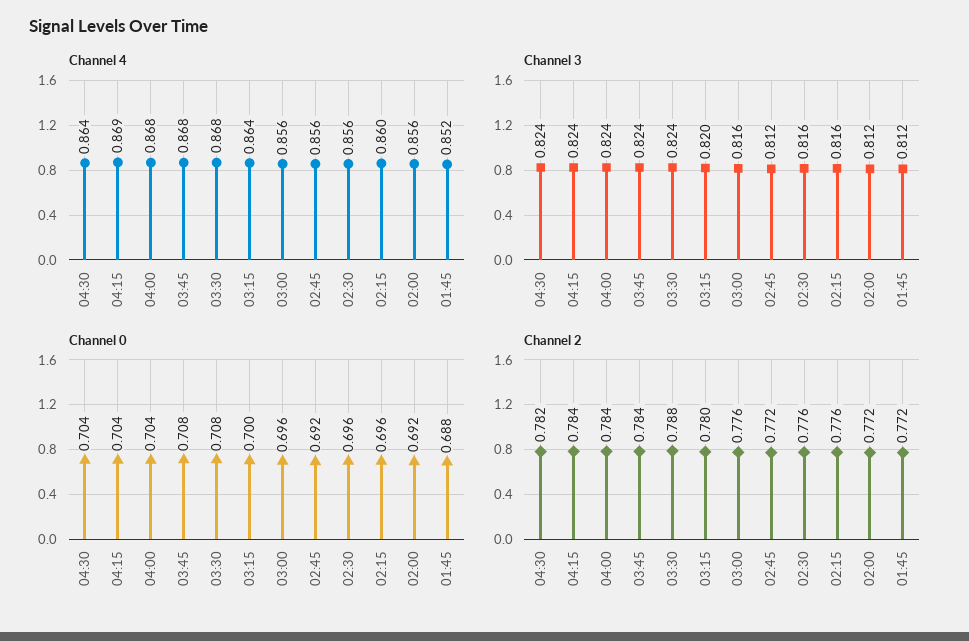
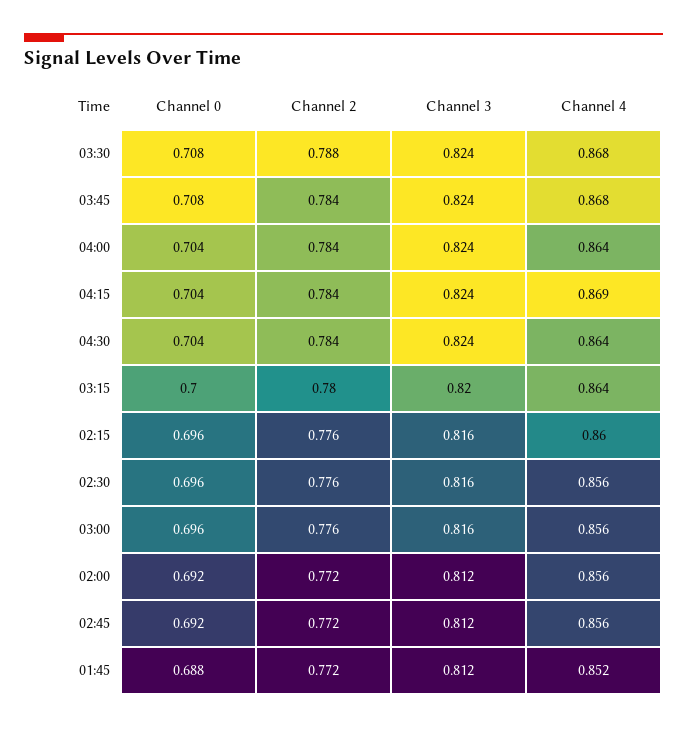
  {
    "Channel 4": {
      "04:30": 0.864,
      "04:15": 0.869,
-     "04:00": 0.868,
+     "04:00": 0.864,
      "03:45": 0.868,
      "03:30": 0.868,
      "03:15": 0.864,
      "03:00": 0.856,
      "02:45": 0.856,
      "02:30": 0.856,
      "02:15": 0.86,
      "02:00": 0.856,
      "01:45": 0.852
    },
    "Channel 3": {
      "04:30": 0.824,
      "04:15": 0.824,
      "04:00": 0.824,
      "03:45": 0.824,
      "03:30": 0.824,
      "03:15": 0.82,
      "03:00": 0.816,
      "02:45": 0.812,
      "02:30": 0.816,
      "02:15": 0.816,
      "02:00": 0.812,
      "01:45": 0.812
    },
    "Channel 0": {
      "04:30": 0.704,
      "04:15": 0.704,
      "04:00": 0.704,
      "03:45": 0.708,
      "03:30": 0.708,
      "03:15": 0.7,
      "03:00": 0.696,
      "02:45": 0.692,
      "02:30": 0.696,
      "02:15": 0.696,
      "02:00": 0.692,
      "01:45": 0.688
    },
    "Channel 2": {
-     "04:30": 0.782,
+     "04:30": 0.784,
      "04:15": 0.784,
      "04:00": 0.784,
      "03:45": 0.784,
      "03:30": 0.788,
      "03:15": 0.78,
      "03:00": 0.776,
      "02:45": 0.772,
      "02:30": 0.776,
      "02:15": 0.776,
      "02:00": 0.772,
      "01:45": 0.772
    }
  }

